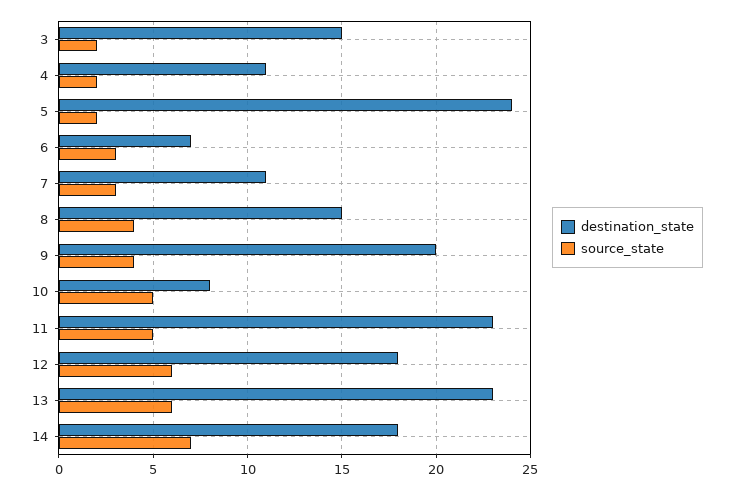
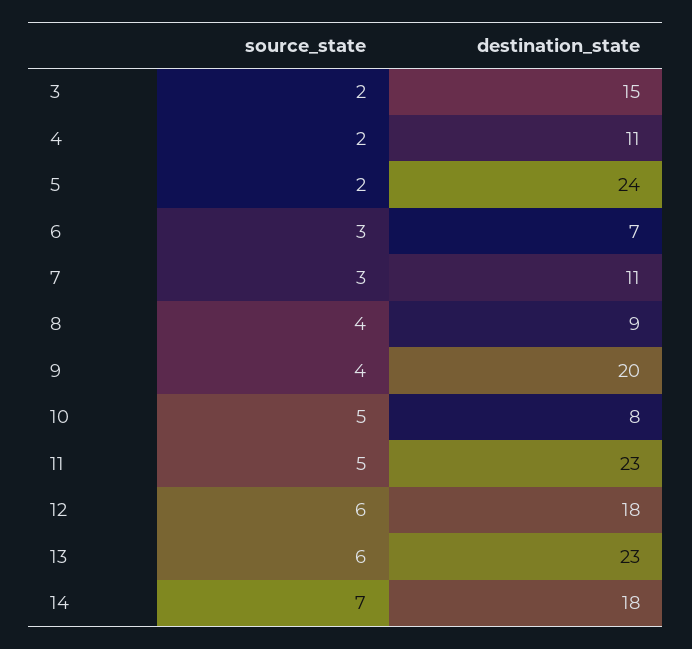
  {
    "destination_state": {
      "3": 15,
      "4": 11,
      "5": 24,
      "6": 7,
      "7": 11,
-     "8": 15,
+     "8": 9,
      "9": 20,
      "10": 8,
      "11": 23,
      "12": 18,
      "13": 23,
      "14": 18
    },
    "source_state": {
      "3": 2,
      "4": 2,
      "5": 2,
      "6": 3,
      "7": 3,
      "8": 4,
      "9": 4,
      "10": 5,
      "11": 5,
      "12": 6,
      "13": 6,
      "14": 7
    }
  }

